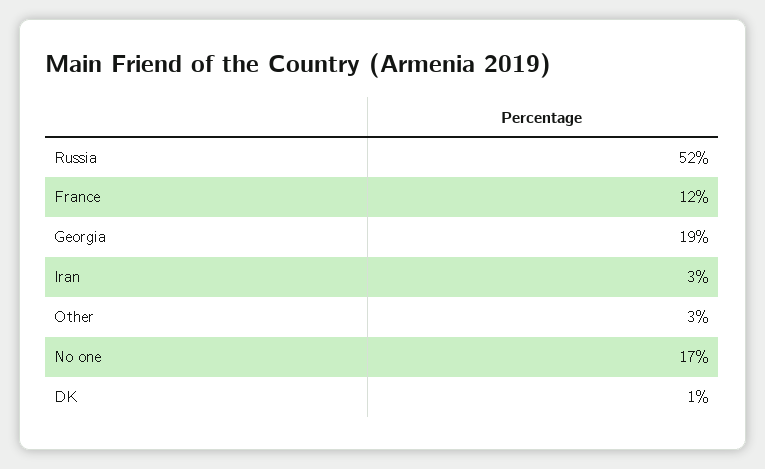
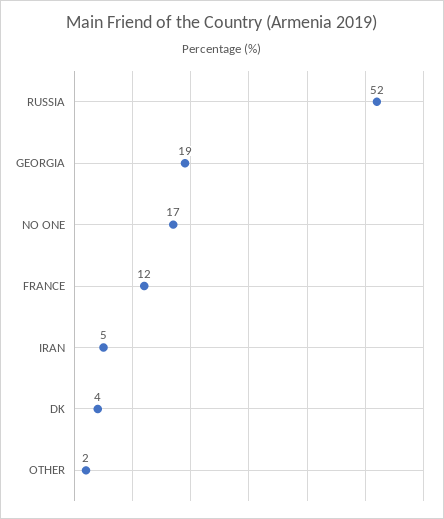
  {
    "Russia": 52,
    "France": 12,
    "Georgia": 19,
-   "Iran": 3,
+   "Iran": 5,
-   "Other": 3,
+   "Other": 2,
    "No one": 17,
-   "DK": 1
+   "DK": 4
  }

